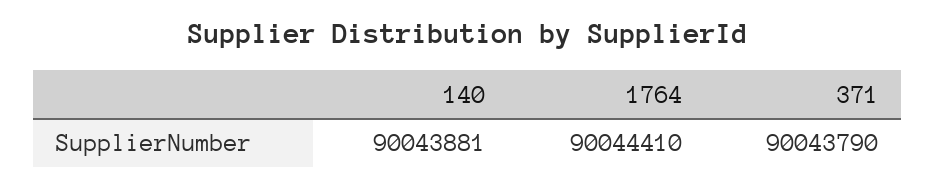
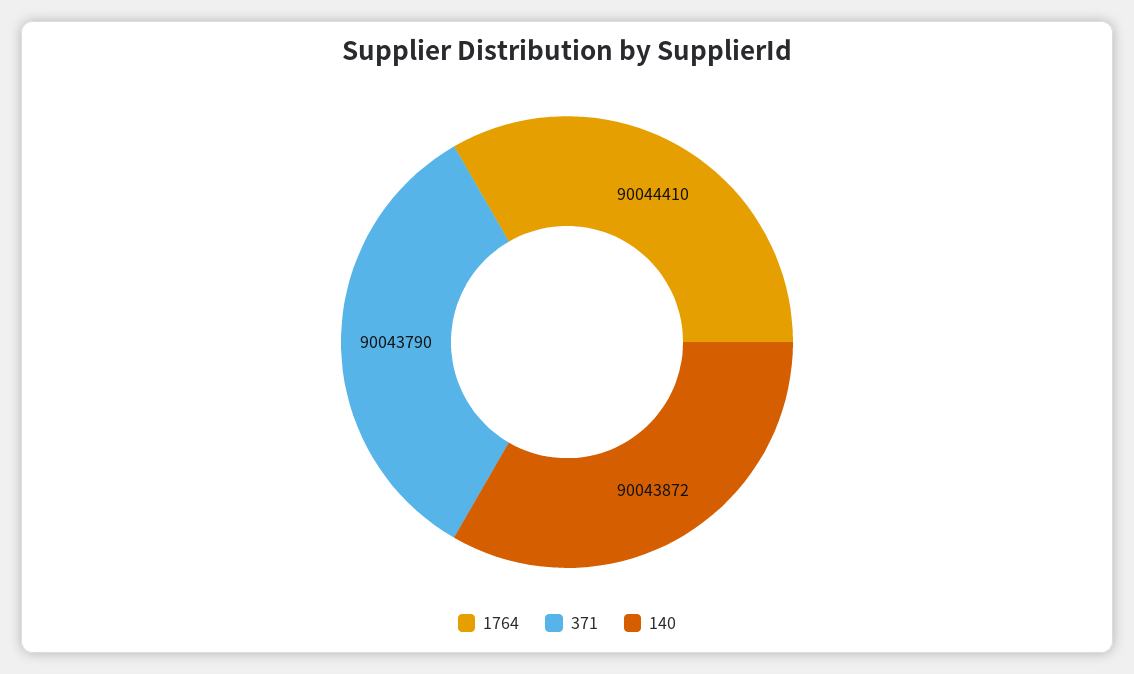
  {
-   "140": 90043881,
+   "140": 90043872,
    "1764": 90044410,
    "371": 90043790
  }

